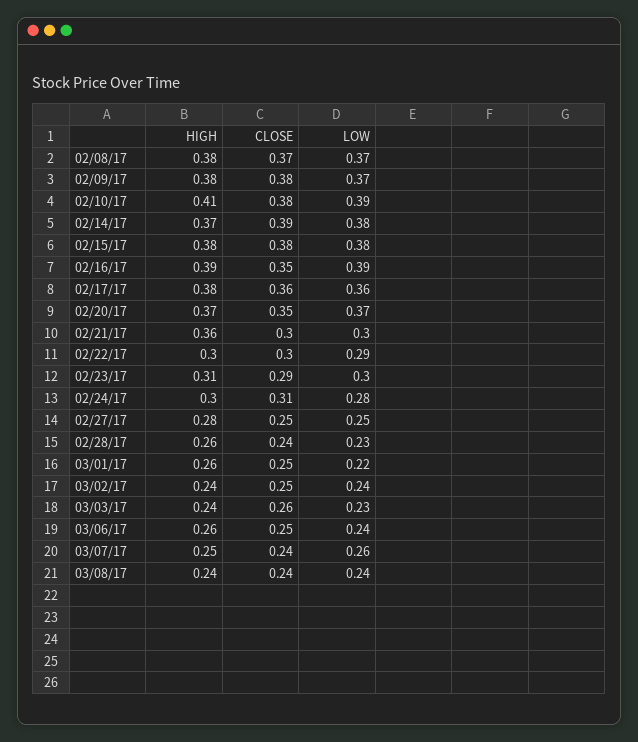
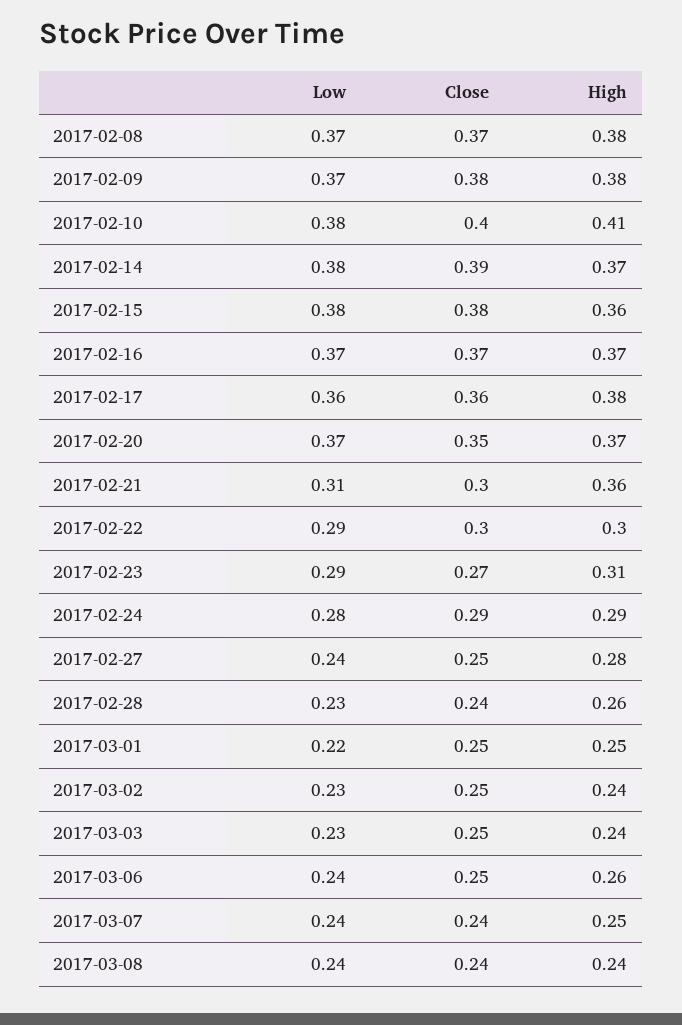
  {
    "HIGH": {
      "02/08/17": 0.38,
      "02/09/17": 0.38,
      "02/10/17": 0.41,
      "02/14/17": 0.37,
-     "02/15/17": 0.38,
+     "02/15/17": 0.36,
-     "02/16/17": 0.39,
+     "02/16/17": 0.37,
      "02/17/17": 0.38,
      "02/20/17": 0.37,
      "02/21/17": 0.36,
      "02/22/17": 0.3,
      "02/23/17": 0.31,
-     "02/24/17": 0.3,
+     "02/24/17": 0.29,
      "02/27/17": 0.28,
      "02/28/17": 0.26,
-     "03/01/17": 0.26,
+     "03/01/17": 0.25,
      "03/02/17": 0.24,
      "03/03/17": 0.24,
      "03/06/17": 0.26,
      "03/07/17": 0.25,
      "03/08/17": 0.24
    },
    "CLOSE": {
      "02/08/17": 0.37,
      "02/09/17": 0.38,
-     "02/10/17": 0.38,
+     "02/10/17": 0.4,
      "02/14/17": 0.39,
      "02/15/17": 0.38,
-     "02/16/17": 0.35,
+     "02/16/17": 0.37,
      "02/17/17": 0.36,
      "02/20/17": 0.35,
      "02/21/17": 0.3,
      "02/22/17": 0.3,
-     "02/23/17": 0.29,
+     "02/23/17": 0.27,
-     "02/24/17": 0.31,
+     "02/24/17": 0.29,
      "02/27/17": 0.25,
      "02/28/17": 0.24,
      "03/01/17": 0.25,
      "03/02/17": 0.25,
-     "03/03/17": 0.26,
+     "03/03/17": 0.25,
      "03/06/17": 0.25,
      "03/07/17": 0.24,
      "03/08/17": 0.24
    },
    "LOW": {
      "02/08/17": 0.37,
      "02/09/17": 0.37,
-     "02/10/17": 0.39,
+     "02/10/17": 0.38,
      "02/14/17": 0.38,
      "02/15/17": 0.38,
-     "02/16/17": 0.39,
+     "02/16/17": 0.37,
      "02/17/17": 0.36,
      "02/20/17": 0.37,
-     "02/21/17": 0.3,
+     "02/21/17": 0.31,
      "02/22/17": 0.29,
-     "02/23/17": 0.3,
+     "02/23/17": 0.29,
      "02/24/17": 0.28,
-     "02/27/17": 0.25,
+     "02/27/17": 0.24,
      "02/28/17": 0.23,
      "03/01/17": 0.22,
-     "03/02/17": 0.24,
+     "03/02/17": 0.23,
      "03/03/17": 0.23,
      "03/06/17": 0.24,
-     "03/07/17": 0.26,
+     "03/07/17": 0.24,
      "03/08/17": 0.24
    }
  }

